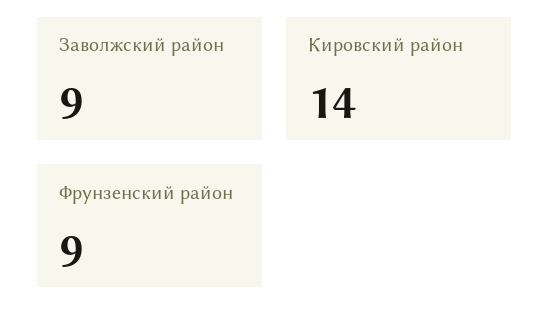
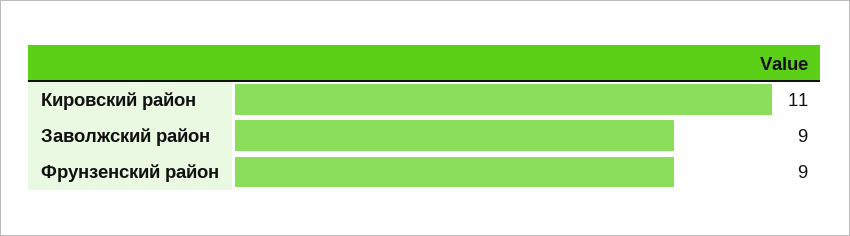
  {
    "Заволжский район": 9,
-   "Кировский район": 14,
+   "Кировский район": 11,
    "Фрунзенский район": 9
  }

